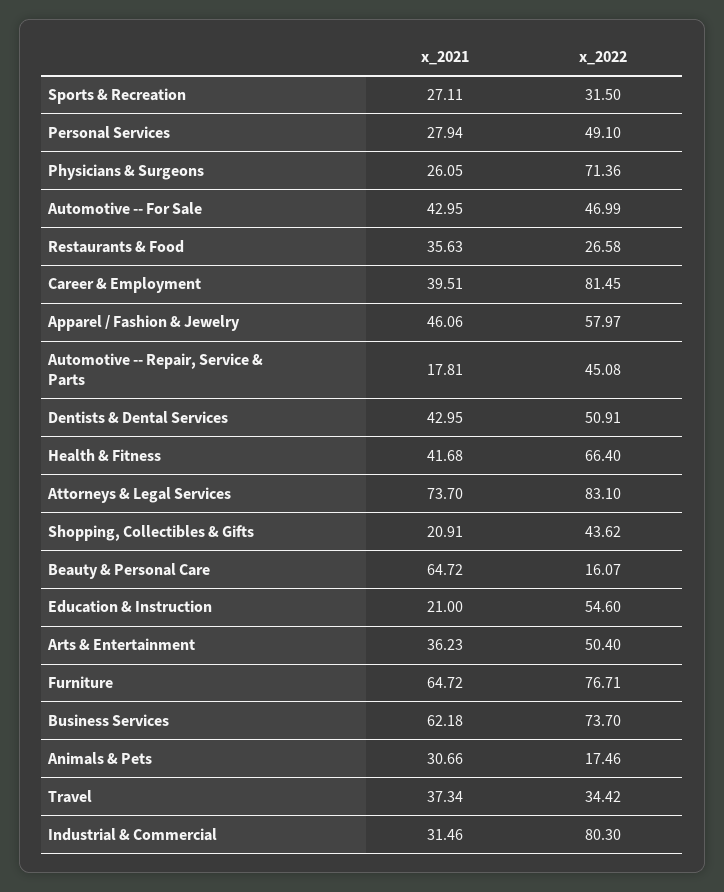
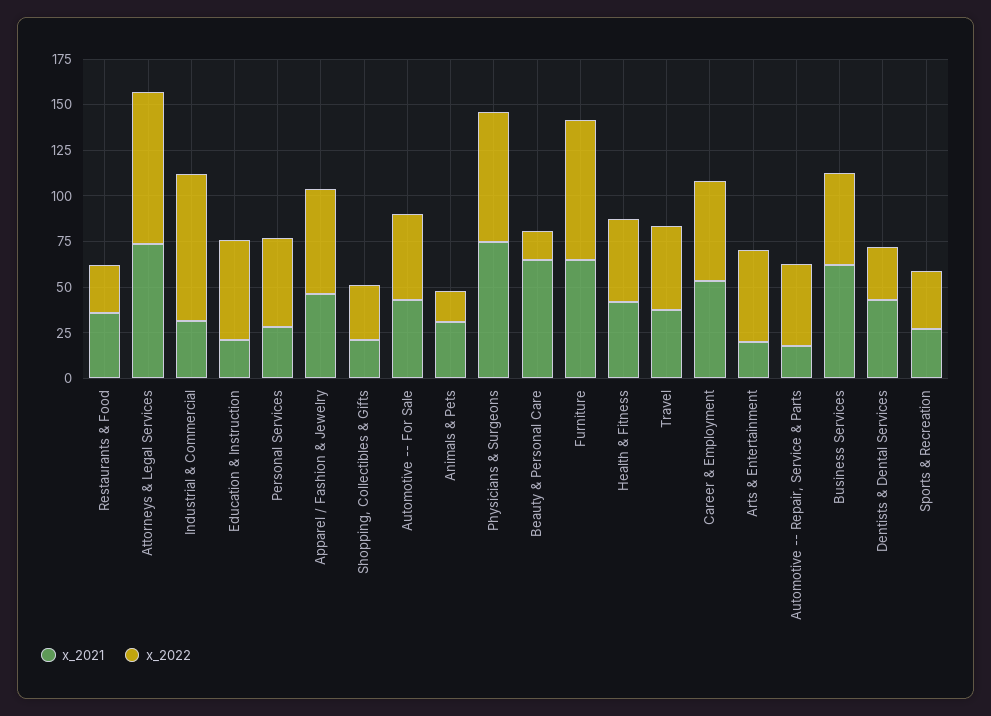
  {
    "x_2021": {
      "Sports & Recreation": 27.11,
      "Personal Services": 27.94,
-     "Physicians & Surgeons": 26.05,
+     "Physicians & Surgeons": 75,
      "Automotive -- For Sale": 42.95,
      "Restaurants & Food": 35.63,
-     "Career & Employment": 39.51,
+     "Career & Employment": 55,
      "Apparel / Fashion & Jewelry": 46.06,
      "Automotive -- Repair, Service & Parts": 17.81,
      "Dentists & Dental Services": 42.95,
      "Health & Fitness": 41.68,
      "Attorneys & Legal Services": 73.7,
      "Shopping, Collectibles & Gifts": 20.91,
      "Beauty & Personal Care": 64.72,
      "Education & Instruction": 21,
-     "Arts & Entertainment": 36.23,
+     "Arts & Entertainment": 20,
      "Furniture": 64.72,
      "Business Services": 62.18,
      "Animals & Pets": 30.66,
      "Travel": 37.34,
      "Industrial & Commercial": 31.46
    },
    "x_2022": {
      "Sports & Recreation": 31.5,
      "Personal Services": 49.1,
      "Physicians & Surgeons": 71.36,
      "Automotive -- For Sale": 46.99,
      "Restaurants & Food": 26.58,
-     "Career & Employment": 81.45,
+     "Career & Employment": 55,
      "Apparel / Fashion & Jewelry": 57.97,
      "Automotive -- Repair, Service & Parts": 45.08,
-     "Dentists & Dental Services": 50.91,
+     "Dentists & Dental Services": 30,
-     "Health & Fitness": 66.4,
+     "Health & Fitness": 45,
      "Attorneys & Legal Services": 83.1,
-     "Shopping, Collectibles & Gifts": 43.62,
+     "Shopping, Collectibles & Gifts": 30,
      "Beauty & Personal Care": 16.07,
      "Education & Instruction": 54.6,
      "Arts & Entertainment": 50.4,
      "Furniture": 76.71,
-     "Business Services": 73.7,
+     "Business Services": 50,
      "Animals & Pets": 17.46,
-     "Travel": 34.42,
+     "Travel": 45,
      "Industrial & Commercial": 80.3
    }
  }

